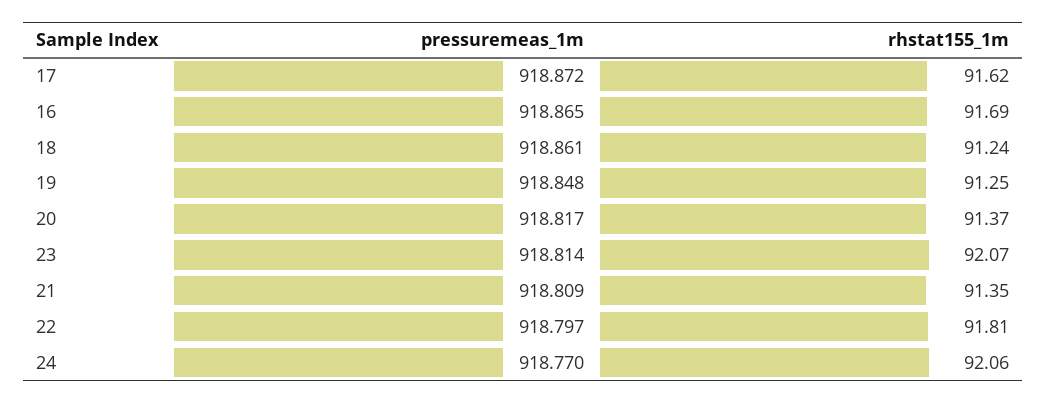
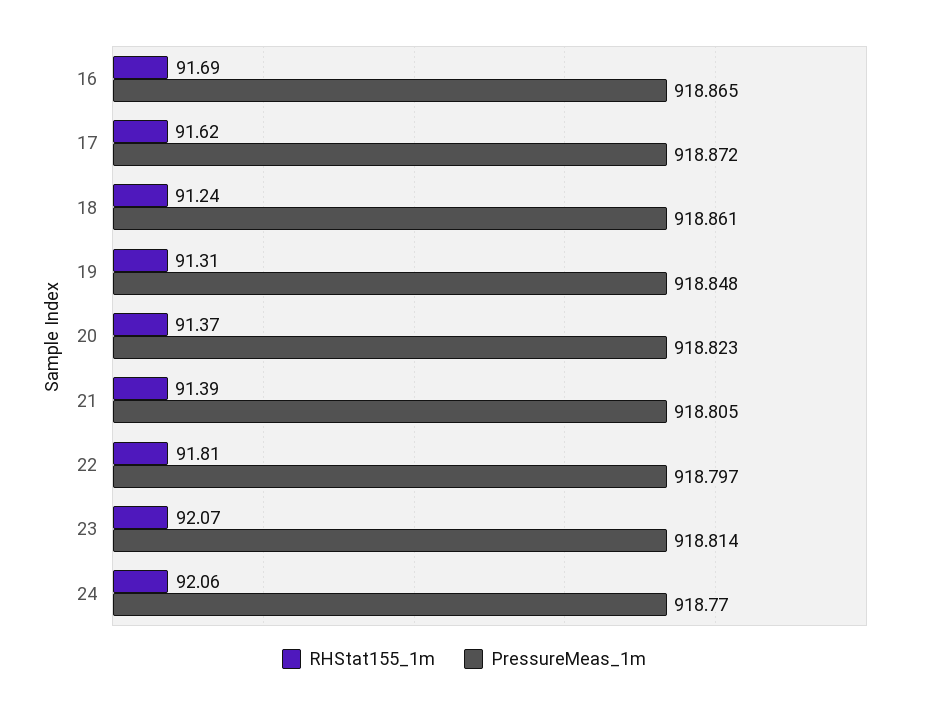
  {
    "pressuremeas_1m": {
      "17": 918.872,
      "16": 918.865,
      "18": 918.861,
      "19": 918.848,
-     "20": 918.817,
+     "20": 918.823,
      "23": 918.814,
-     "21": 918.809,
+     "21": 918.805,
      "22": 918.797,
      "24": 918.77
    },
    "rhstat155_1m": {
      "17": 91.62,
      "16": 91.69,
      "18": 91.24,
-     "19": 91.25,
+     "19": 91.31,
      "20": 91.37,
      "23": 92.07,
-     "21": 91.35,
+     "21": 91.39,
      "22": 91.81,
      "24": 92.06
    }
  }

